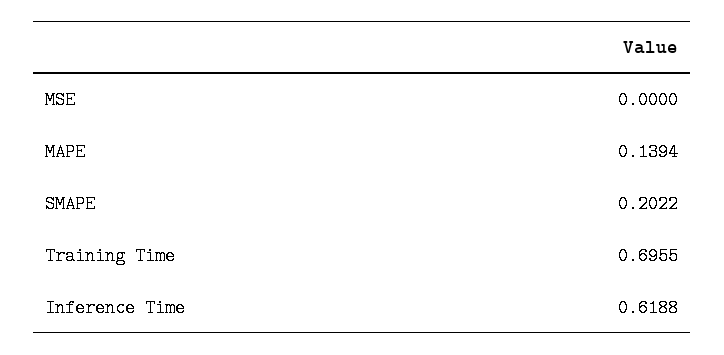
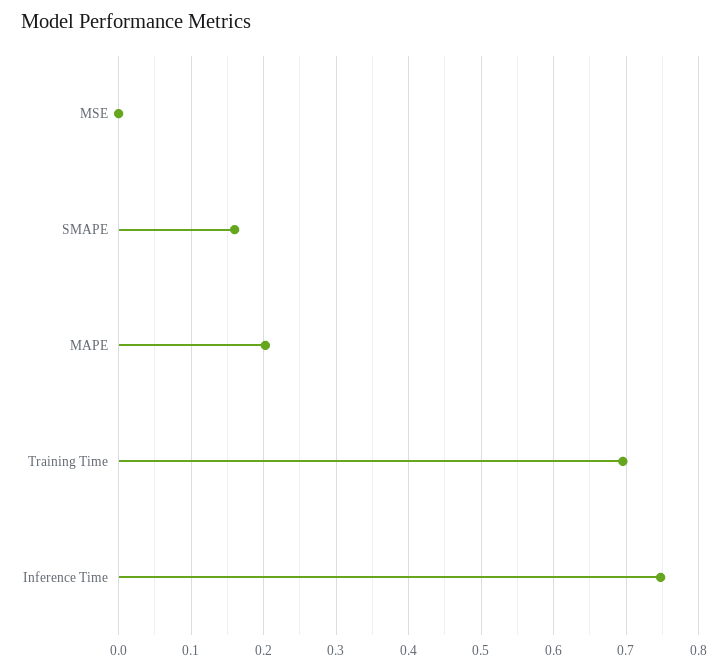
  {
    "MSE": 0,
-   "MAPE": 0.1394,
+   "MAPE": 0.2,
-   "SMAPE": 0.2022,
+   "SMAPE": 0.16,
    "Training Time": 0.6955,
-   "Inference Time": 0.6188
+   "Inference Time": 0.75
  }

